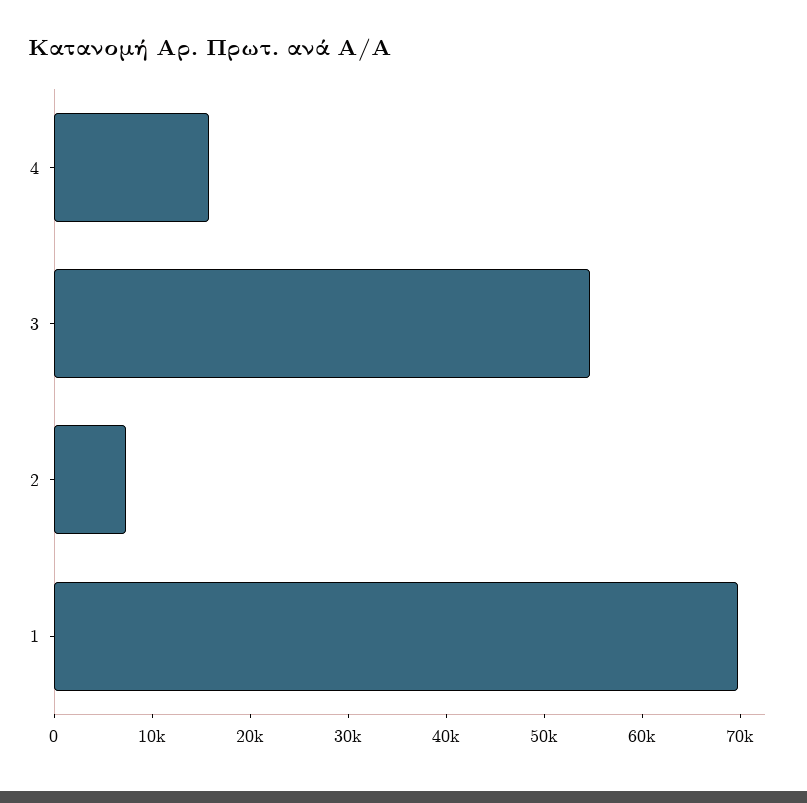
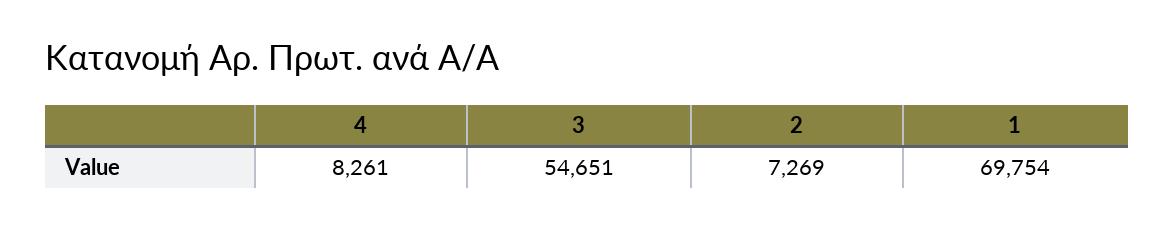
  {
-   "4": 16000,
+   "4": 8261,
    "3": 54651,
    "2": 7269,
    "1": 69754
  }

